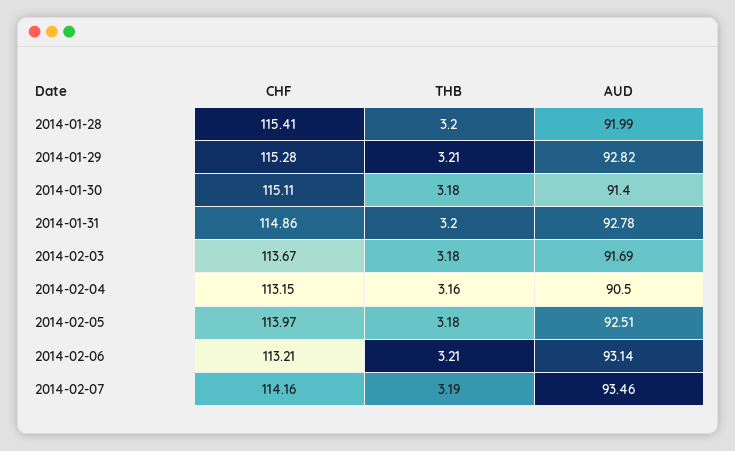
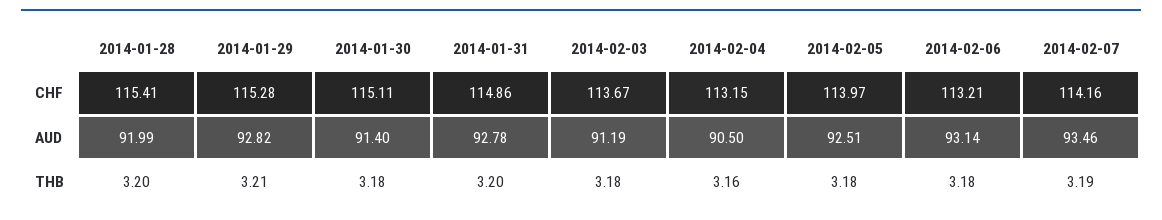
  {
    "CHF": {
      "2014-01-28": 115.41,
      "2014-01-29": 115.28,
      "2014-01-30": 115.11,
      "2014-01-31": 114.86,
      "2014-02-03": 113.67,
      "2014-02-04": 113.15,
      "2014-02-05": 113.97,
      "2014-02-06": 113.21,
      "2014-02-07": 114.16
    },
    "THB": {
      "2014-01-28": 3.2,
      "2014-01-29": 3.21,
      "2014-01-30": 3.18,
      "2014-01-31": 3.2,
      "2014-02-03": 3.18,
      "2014-02-04": 3.16,
      "2014-02-05": 3.18,
-     "2014-02-06": 3.21,
+     "2014-02-06": 3.18,
      "2014-02-07": 3.19
    },
    "AUD": {
      "2014-01-28": 91.99,
      "2014-01-29": 92.82,
      "2014-01-30": 91.4,
      "2014-01-31": 92.78,
-     "2014-02-03": 91.69,
+     "2014-02-03": 91.19,
      "2014-02-04": 90.5,
      "2014-02-05": 92.51,
      "2014-02-06": 93.14,
      "2014-02-07": 93.46
    }
  }

